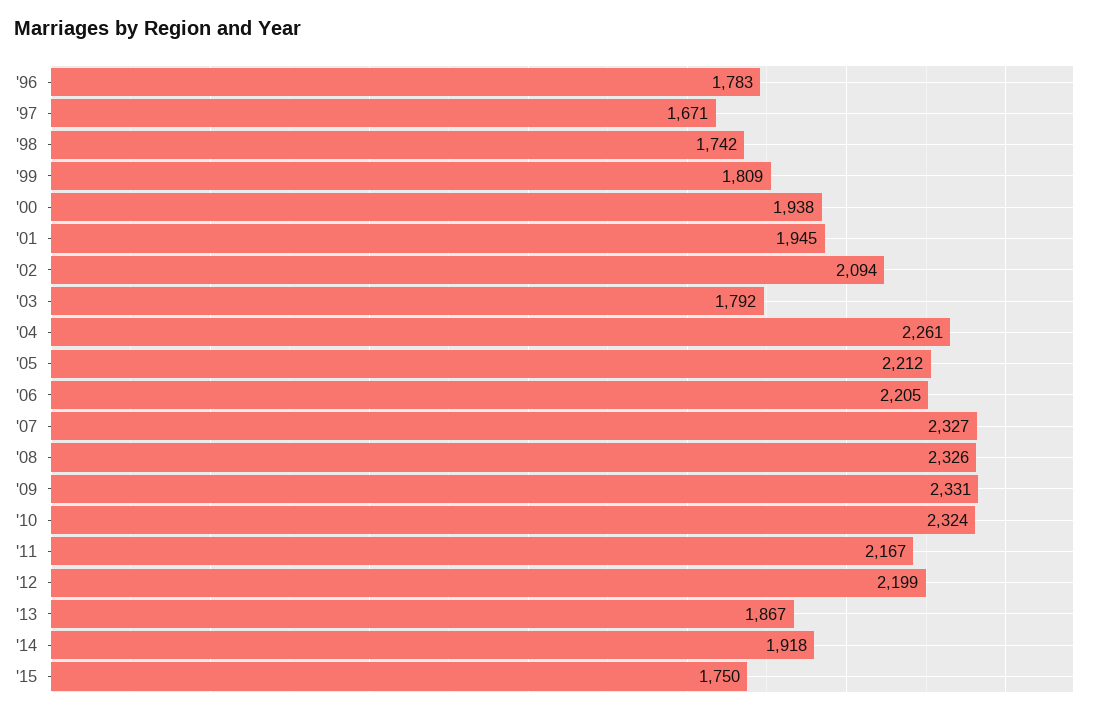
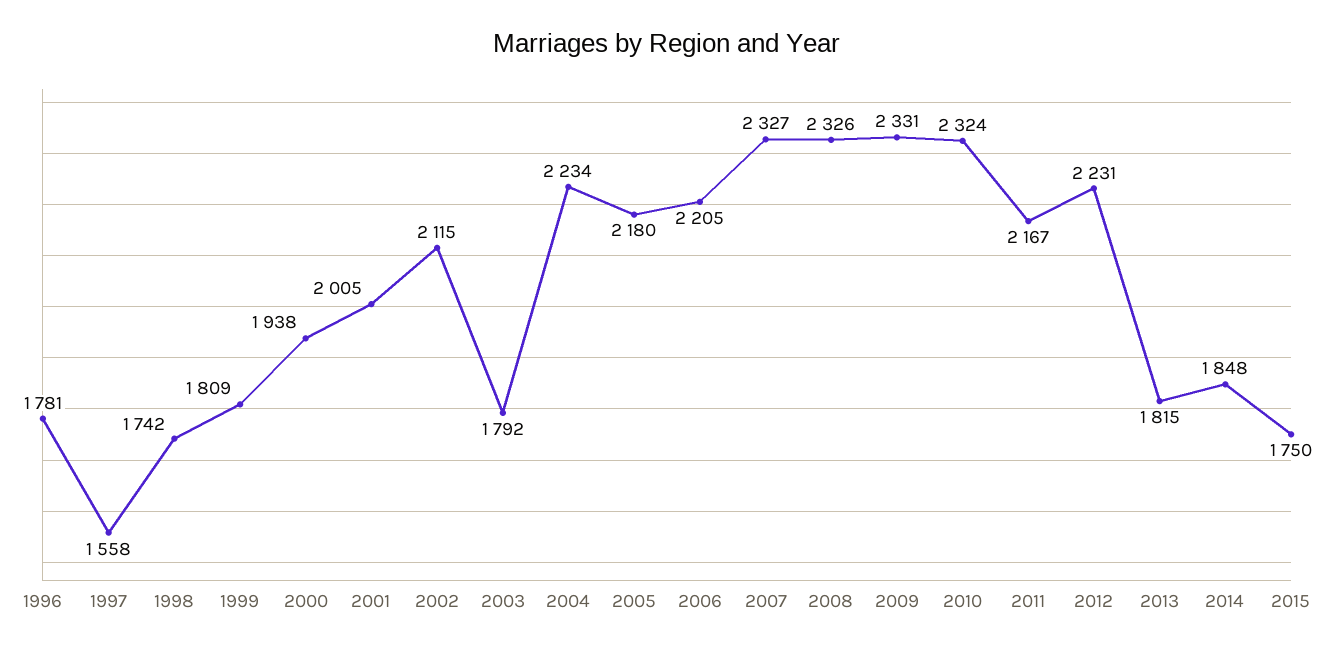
  {
-   "'96": 1783,
+   "'96": 1781,
-   "'97": 1671,
+   "'97": 1558,
    "'98": 1742,
    "'99": 1809,
    "'00": 1938,
-   "'01": 1945,
+   "'01": 2005,
-   "'02": 2094,
+   "'02": 2115,
    "'03": 1792,
-   "'04": 2261,
+   "'04": 2234,
-   "'05": 2212,
+   "'05": 2180,
    "'06": 2205,
    "'07": 2327,
    "'08": 2326,
    "'09": 2331,
    "'10": 2324,
    "'11": 2167,
-   "'12": 2199,
+   "'12": 2231,
-   "'13": 1867,
+   "'13": 1815,
-   "'14": 1918,
+   "'14": 1848,
    "'15": 1750
  }

